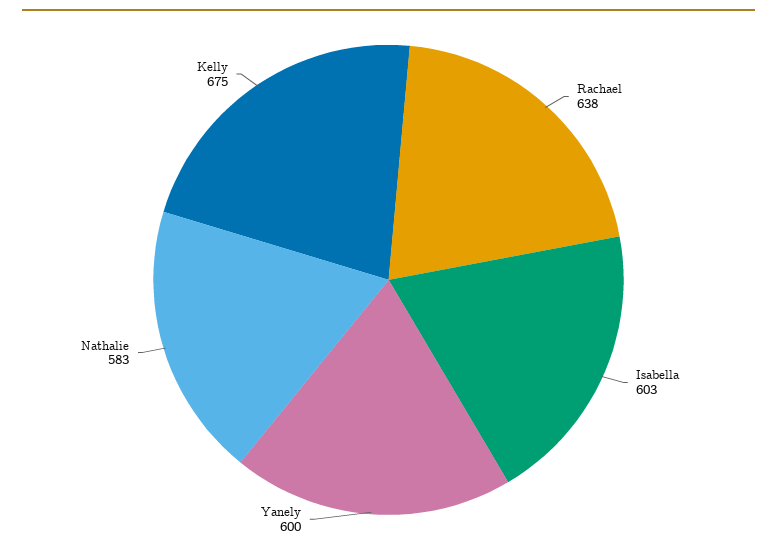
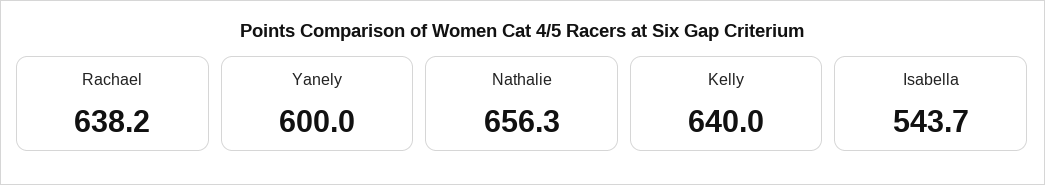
  {
    "Rachael": 638.2,
-   "Isabella": 603,
+   "Isabella": 543.7,
    "Yanely": 600,
-   "Nathalie": 583,
+   "Nathalie": 656.3,
-   "Kelly": 675
+   "Kelly": 640
  }

